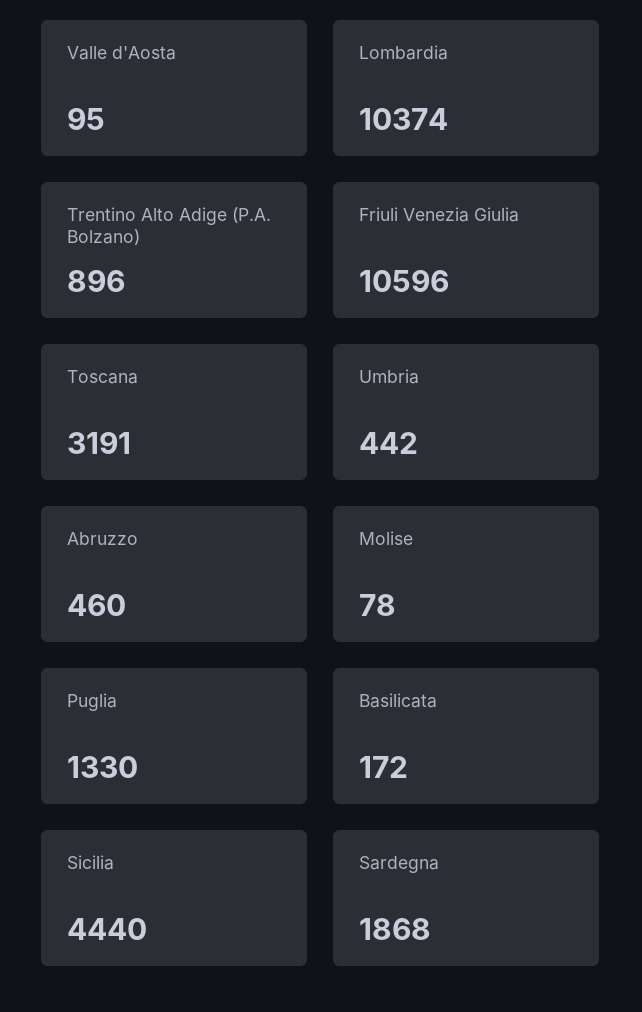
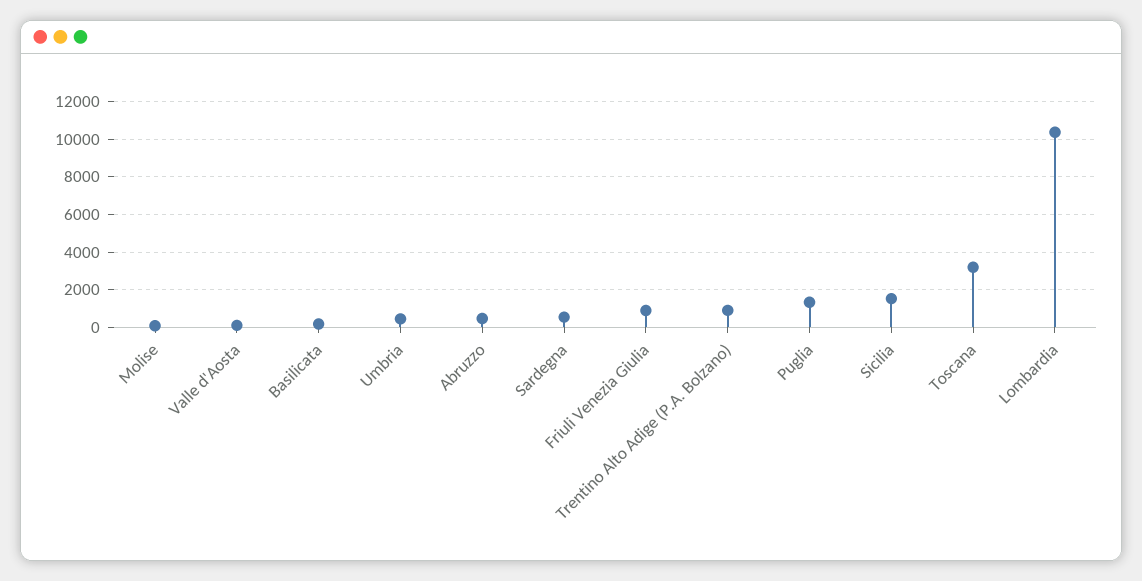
  {
    "Valle d'Aosta": 95,
    "Lombardia": 10374,
    "Trentino Alto Adige (P.A. Bolzano)": 896,
-   "Friuli Venezia Giulia": 10596,
+   "Friuli Venezia Giulia": 1000,
    "Toscana": 3191,
    "Umbria": 442,
    "Abruzzo": 460,
    "Molise": 78,
    "Puglia": 1330,
    "Basilicata": 172,
-   "Sicilia": 4440,
+   "Sicilia": 1500,
-   "Sardegna": 1868
+   "Sardegna": 500
  }

